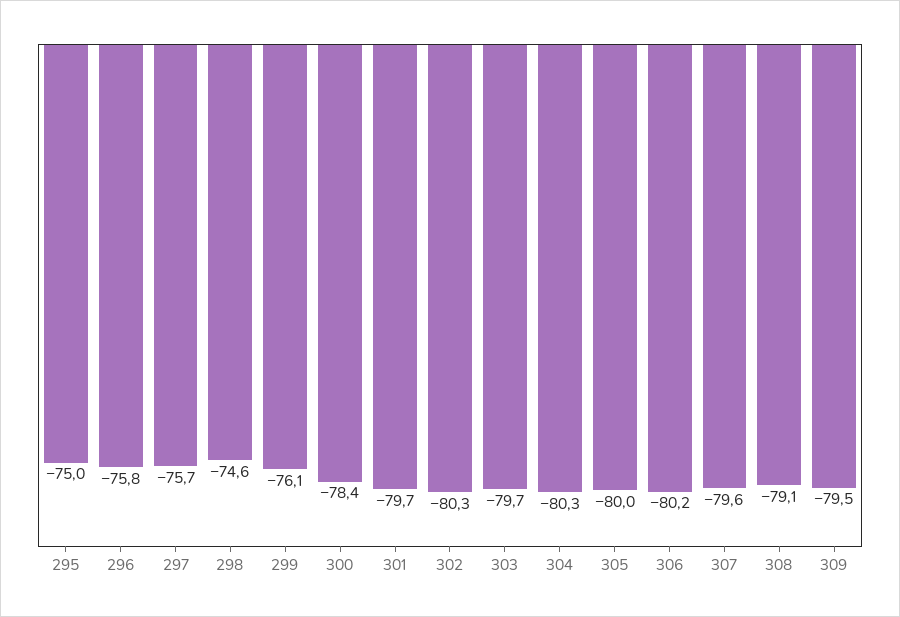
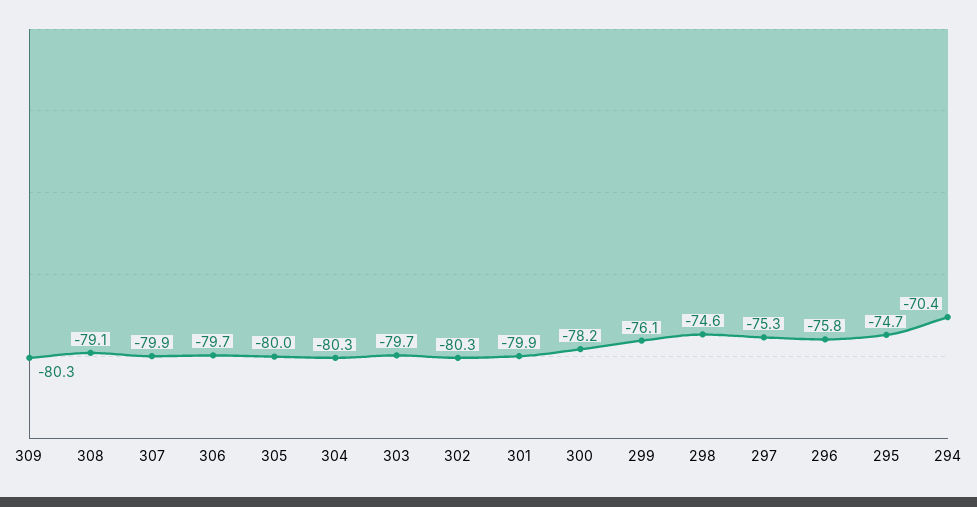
  {
-   "295": -75,
+   "295": -74.7,
    "296": -75.8,
-   "297": -75.7,
+   "297": -75.3,
    "298": -74.6,
    "299": -76.1,
-   "300": -78.4,
+   "300": -78.2,
-   "301": -79.7,
+   "301": -79.9,
    "302": -80.3,
    "303": -79.7,
    "304": -80.3,
    "305": -80,
-   "306": -80.2,
+   "306": -79.7,
-   "307": -79.6,
+   "307": -79.9,
    "308": -79.1,
-   "309": -79.5
+   "309": -80.3,
+   "294": -70.4
  }

